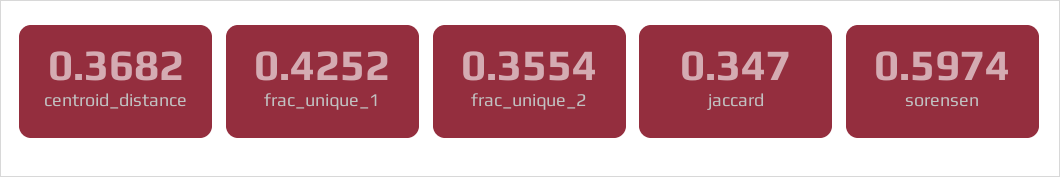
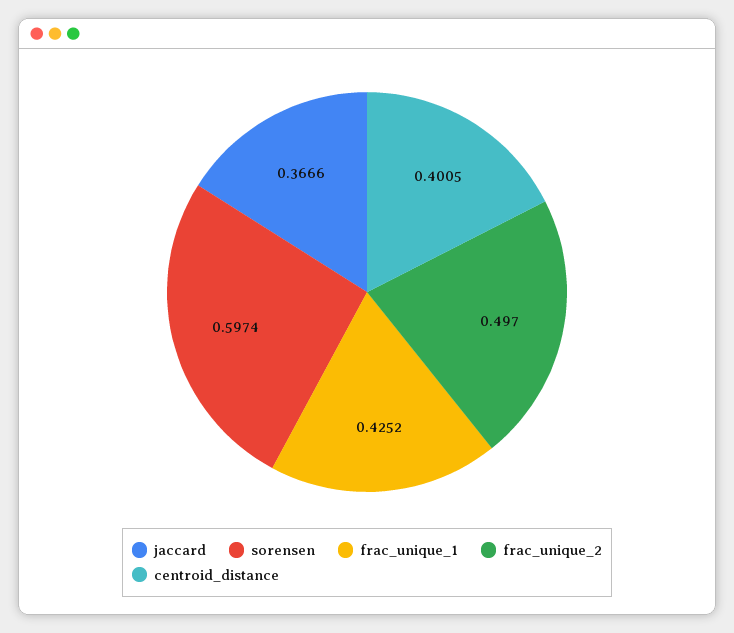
  {
-   "centroid_distance": 0.3682,
+   "centroid_distance": 0.4005,
    "frac_unique_1": 0.4252,
-   "frac_unique_2": 0.3554,
+   "frac_unique_2": 0.497,
-   "jaccard": 0.347,
+   "jaccard": 0.3666,
    "sorensen": 0.5974
  }

